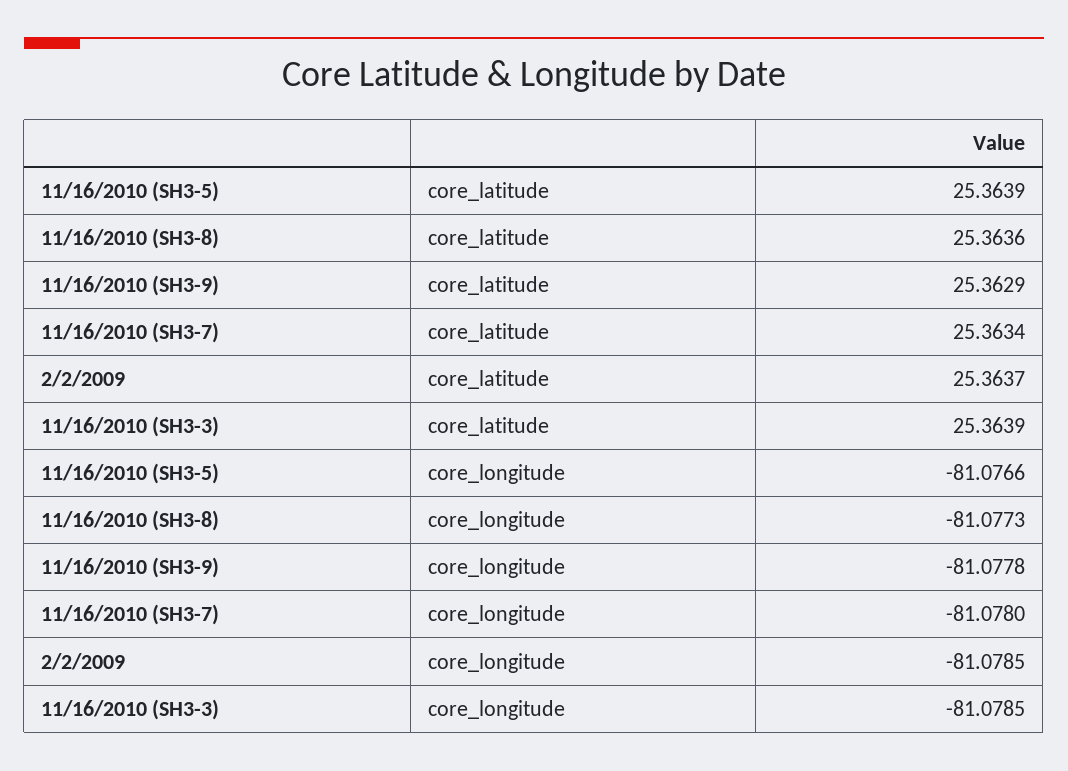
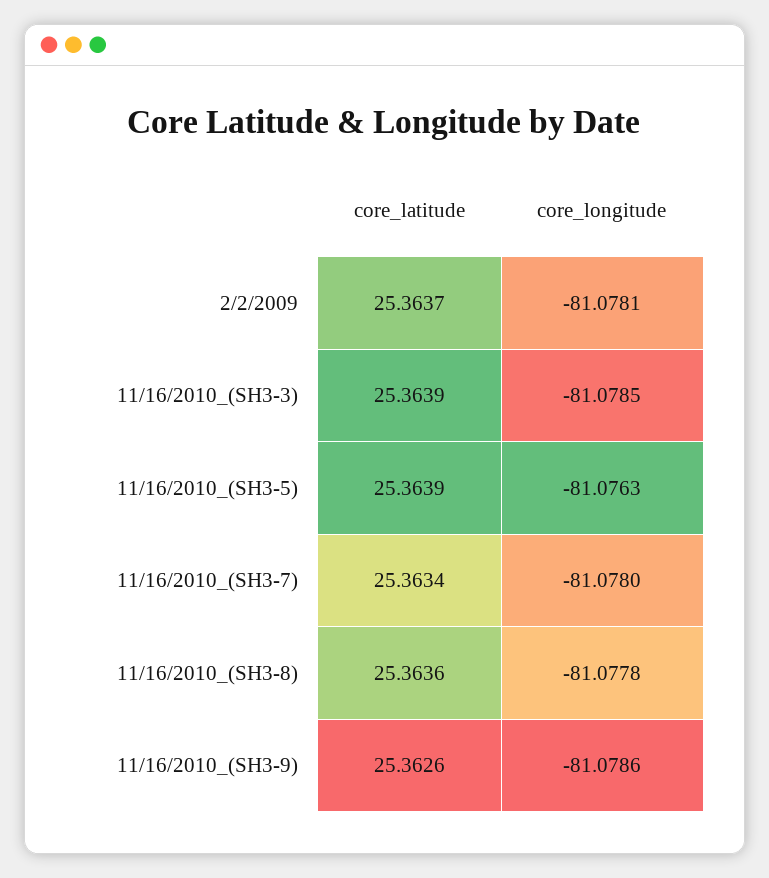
  {
    "11/16/2010 (SH3-5)": {
      "core_latitude": 25.3639,
-     "core_longitude": -81.0766
+     "core_longitude": -81.0763
    },
    "11/16/2010 (SH3-8)": {
      "core_latitude": 25.3636,
-     "core_longitude": -81.0773
+     "core_longitude": -81.0778
    },
    "11/16/2010 (SH3-9)": {
-     "core_latitude": 25.3629,
+     "core_latitude": 25.3626,
-     "core_longitude": -81.0778
+     "core_longitude": -81.0786
    },
    "11/16/2010 (SH3-7)": {
      "core_latitude": 25.3634,
      "core_longitude": -81.078
    },
    "2/2/2009": {
      "core_latitude": 25.3637,
-     "core_longitude": -81.0785
+     "core_longitude": -81.0781
    },
    "11/16/2010 (SH3-3)": {
      "core_latitude": 25.3639,
      "core_longitude": -81.0785
    }
  }

